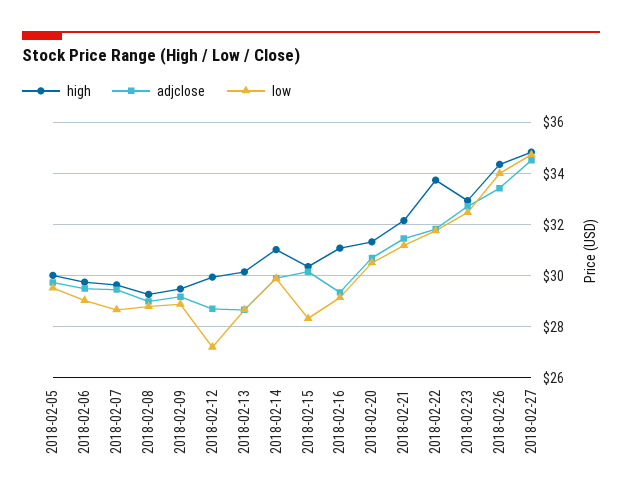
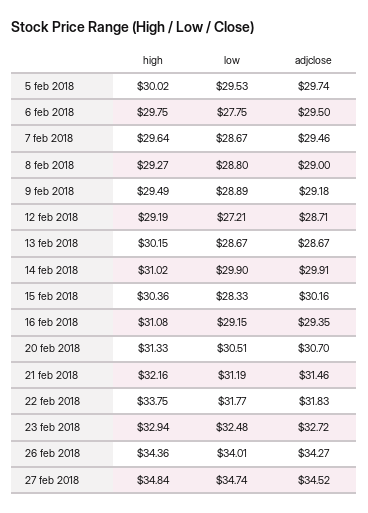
  {
    "high": {
      "2018-02-05": 30.02,
      "2018-02-06": 29.75,
      "2018-02-07": 29.64,
      "2018-02-08": 29.27,
      "2018-02-09": 29.49,
-     "2018-02-12": 30,
+     "2018-02-12": 29.19,
      "2018-02-13": 30.15,
      "2018-02-14": 31.02,
      "2018-02-15": 30.36,
      "2018-02-16": 31.08,
      "2018-02-20": 31.33,
      "2018-02-21": 32.16,
      "2018-02-22": 33.75,
      "2018-02-23": 32.94,
      "2018-02-26": 34.36,
      "2018-02-27": 34.84
    },
    "adjclose": {
      "2018-02-05": 29.74,
      "2018-02-06": 29.5,
      "2018-02-07": 29.46,
      "2018-02-08": 29,
      "2018-02-09": 29.18,
      "2018-02-12": 28.71,
      "2018-02-13": 28.67,
      "2018-02-14": 29.91,
      "2018-02-15": 30.16,
      "2018-02-16": 29.35,
      "2018-02-20": 30.7,
      "2018-02-21": 31.46,
      "2018-02-22": 31.83,
      "2018-02-23": 32.72,
-     "2018-02-26": 33.5,
+     "2018-02-26": 34.27,
      "2018-02-27": 34.52
    },
    "low": {
      "2018-02-05": 29.53,
-     "2018-02-06": 29,
+     "2018-02-06": 27.75,
      "2018-02-07": 28.67,
      "2018-02-08": 28.8,
      "2018-02-09": 28.89,
      "2018-02-12": 27.21,
      "2018-02-13": 28.67,
      "2018-02-14": 29.9,
      "2018-02-15": 28.33,
      "2018-02-16": 29.15,
      "2018-02-20": 30.51,
      "2018-02-21": 31.19,
      "2018-02-22": 31.77,
      "2018-02-23": 32.48,
      "2018-02-26": 34.01,
      "2018-02-27": 34.74
    }
  }

